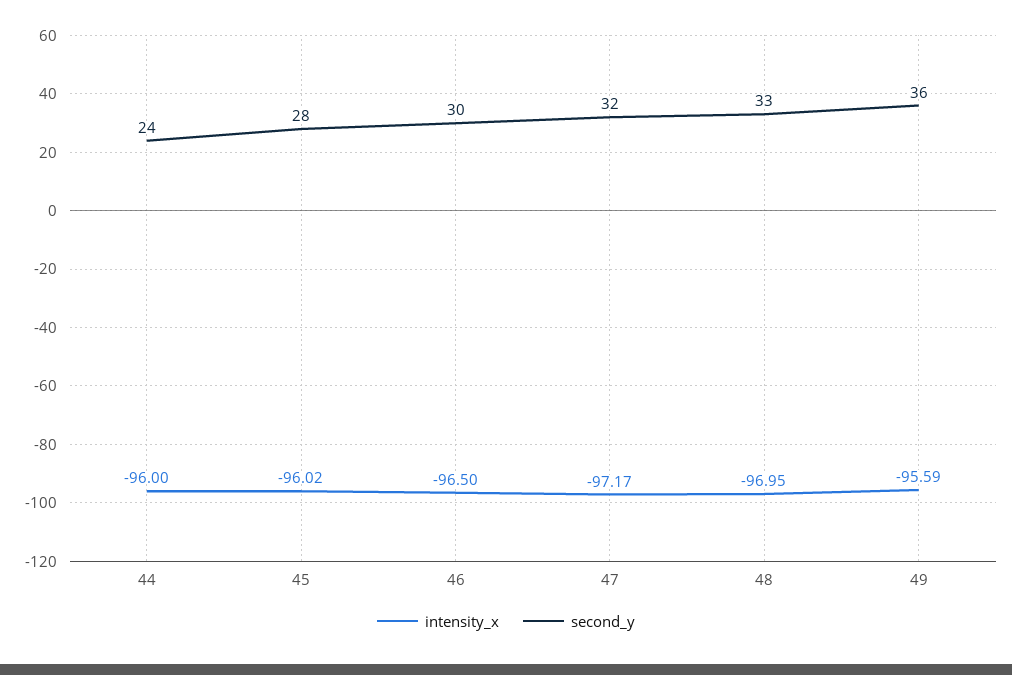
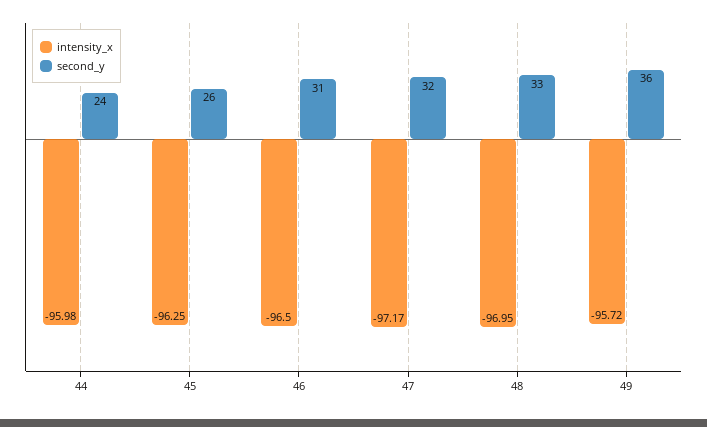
  {
    "intensity_x": {
-     "44": -96,
+     "44": -95.98,
-     "45": -96.02,
+     "45": -96.25,
      "46": -96.5,
      "47": -97.17,
      "48": -96.95,
-     "49": -95.59
+     "49": -95.72
    },
    "second_y": {
      "44": 24,
-     "45": 28,
+     "45": 26,
-     "46": 30,
+     "46": 31,
      "47": 32,
      "48": 33,
      "49": 36
    }
  }

